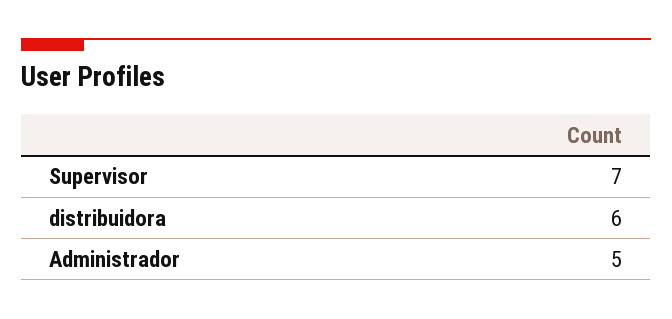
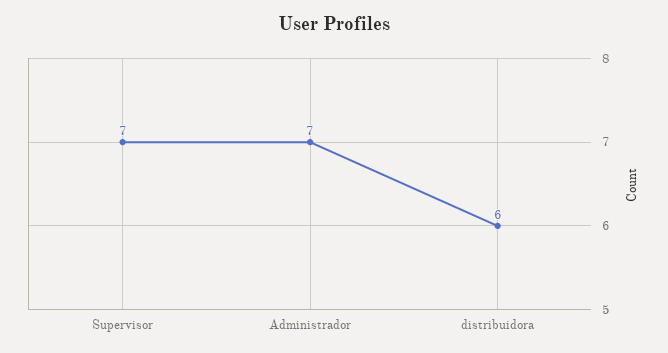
  {
    "Supervisor": 7,
    "distribuidora": 6,
-   "Administrador": 5
+   "Administrador": 7
  }

